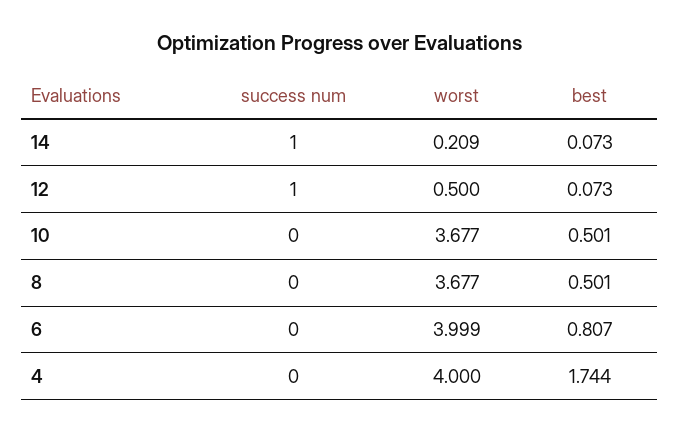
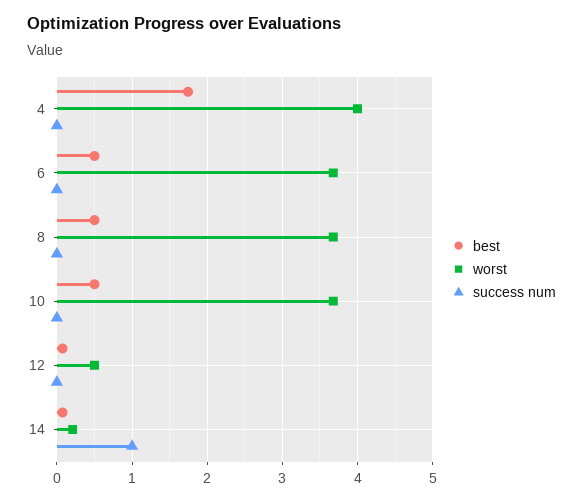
  {
    "success num": {
      "14": 1,
-     "12": 1,
+     "12": 0,
      "10": 0,
      "8": 0,
      "6": 0,
      "4": 0
    },
    "worst": {
      "14": 0.209,
      "12": 0.5,
      "10": 3.677,
      "8": 3.677,
-     "6": 3.999,
+     "6": 3.7,
      "4": 4
    },
    "best": {
      "14": 0.073,
      "12": 0.073,
      "10": 0.501,
      "8": 0.501,
-     "6": 0.807,
+     "6": 0.5,
      "4": 1.744
    }
  }

